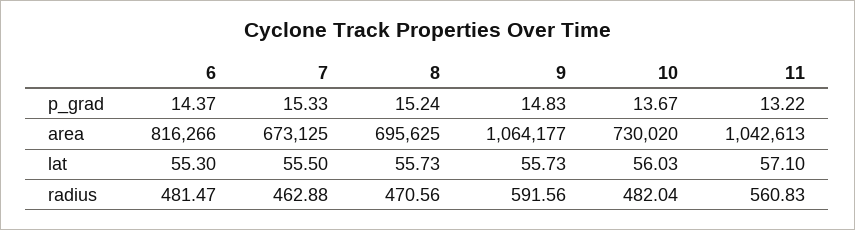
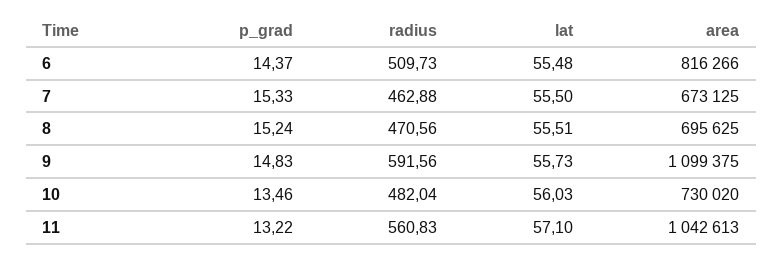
  {
    "6": {
      "p_grad": 14.37,
      "area": 816266,
-     "lat": 55.3,
+     "lat": 55.48,
-     "radius": 481.47
+     "radius": 509.73
    },
    "7": {
      "p_grad": 15.33,
      "area": 673125,
      "lat": 55.5,
      "radius": 462.88
    },
    "8": {
      "p_grad": 15.24,
      "area": 695625,
-     "lat": 55.73,
+     "lat": 55.51,
      "radius": 470.56
    },
    "9": {
      "p_grad": 14.83,
-     "area": 1064177,
+     "area": 1099375,
      "lat": 55.73,
      "radius": 591.56
    },
    "10": {
-     "p_grad": 13.67,
+     "p_grad": 13.46,
      "area": 730020,
      "lat": 56.03,
      "radius": 482.04
    },
    "11": {
      "p_grad": 13.22,
      "area": 1042613,
      "lat": 57.1,
      "radius": 560.83
    }
  }

